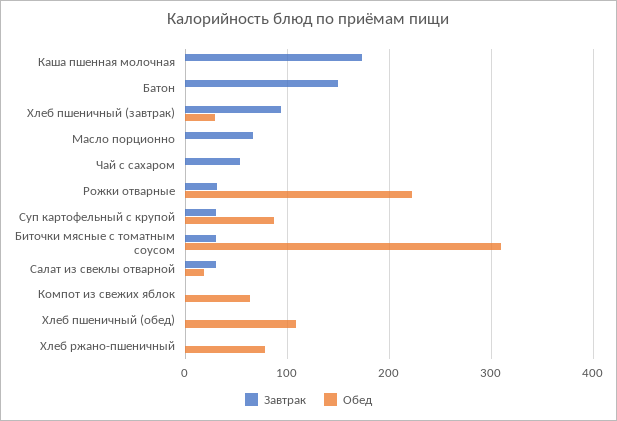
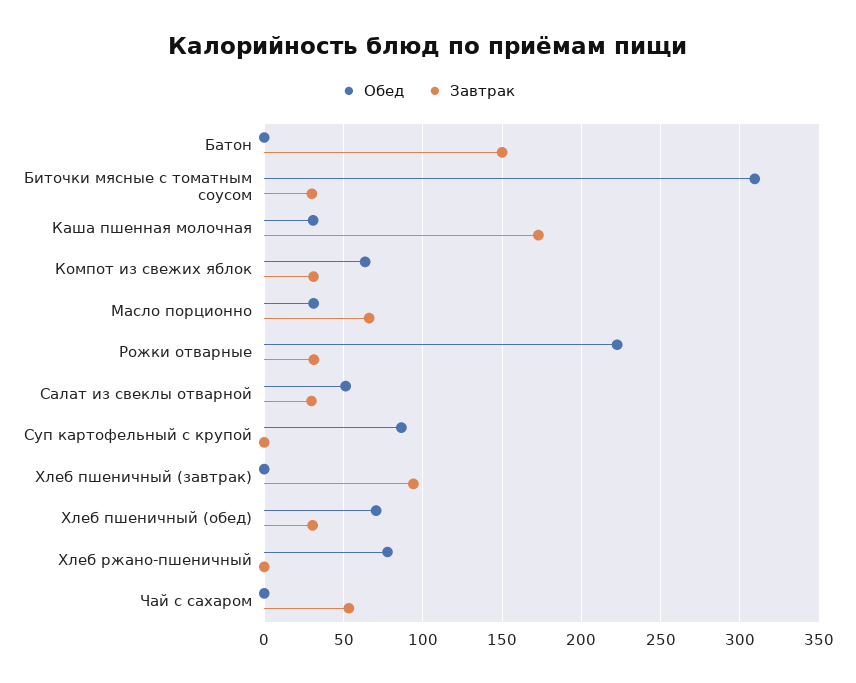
  {
    "Завтрак": {
      "Каша пшенная молочная": 175,
      "Батон": 150,
      "Хлеб пшеничный (завтрак)": 95,
      "Масло порционно": 65,
      "Чай с сахаром": 55,
      "Рожки отварные": 30,
-     "Суп картофельный с крупой": 30,
+     "Суп картофельный с крупой": 0,
      "Биточки мясные с томатным соусом": 30,
      "Салат из свеклы отварной": 30,
-     "Компот из свежих яблок": 0,
+     "Компот из свежих яблок": 30,
-     "Хлеб пшеничный (обед)": 0,
+     "Хлеб пшеничный (обед)": 30,
      "Хлеб ржано-пшеничный": 0
    },
    "Обед": {
-     "Каша пшенная молочная": 0,
+     "Каша пшенная молочная": 30,
      "Батон": 0,
-     "Хлеб пшеничный (завтрак)": 30,
+     "Хлеб пшеничный (завтрак)": 0,
-     "Масло порционно": 0,
+     "Масло порционно": 30,
      "Чай с сахаром": 0,
      "Рожки отварные": 220,
      "Суп картофельный с крупой": 85,
      "Биточки мясные с томатным соусом": 310,
-     "Салат из свеклы отварной": 20,
+     "Салат из свеклы отварной": 50,
      "Компот из свежих яблок": 65,
-     "Хлеб пшеничный (обед)": 110,
+     "Хлеб пшеничный (обед)": 70,
      "Хлеб ржано-пшеничный": 80
    }
  }

